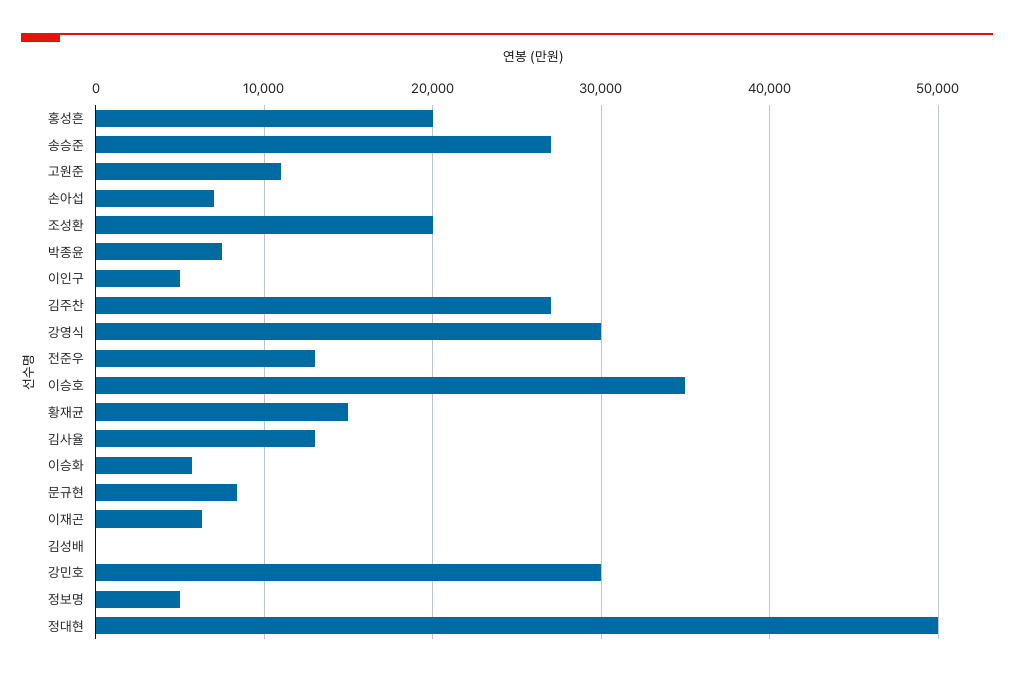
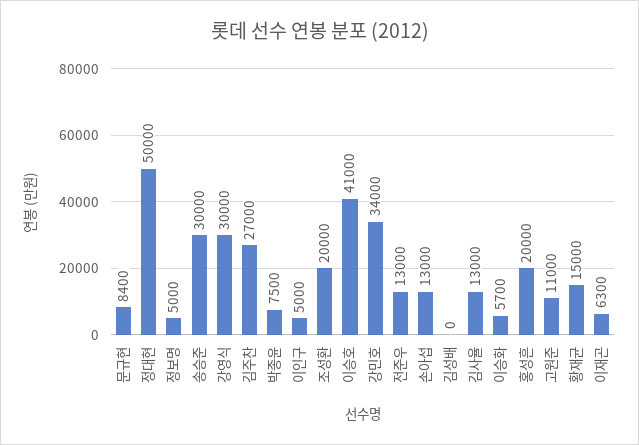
  {
    "홍성흔": 20000,
-   "송승준": 27000,
+   "송승준": 30000,
    "고원준": 11000,
-   "손아섭": 7000,
+   "손아섭": 13000,
    "조성환": 20000,
    "박종윤": 7500,
    "이인구": 5000,
    "김주찬": 27000,
    "강영식": 30000,
    "전준우": 13000,
-   "이승호": 35000,
+   "이승호": 41000,
    "황재균": 15000,
    "김사율": 13000,
    "이승화": 5700,
    "문규현": 8400,
    "이재곤": 6300,
    "김성배": 0,
-   "강민호": 30000,
+   "강민호": 34000,
    "정보명": 5000,
    "정대현": 50000
  }

